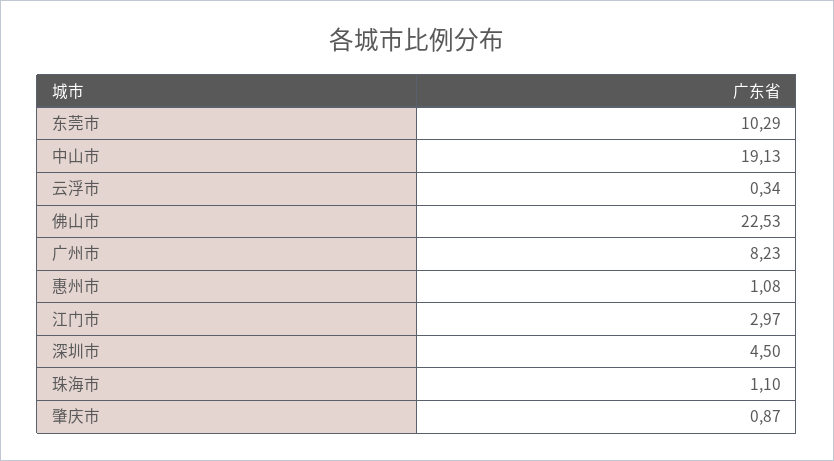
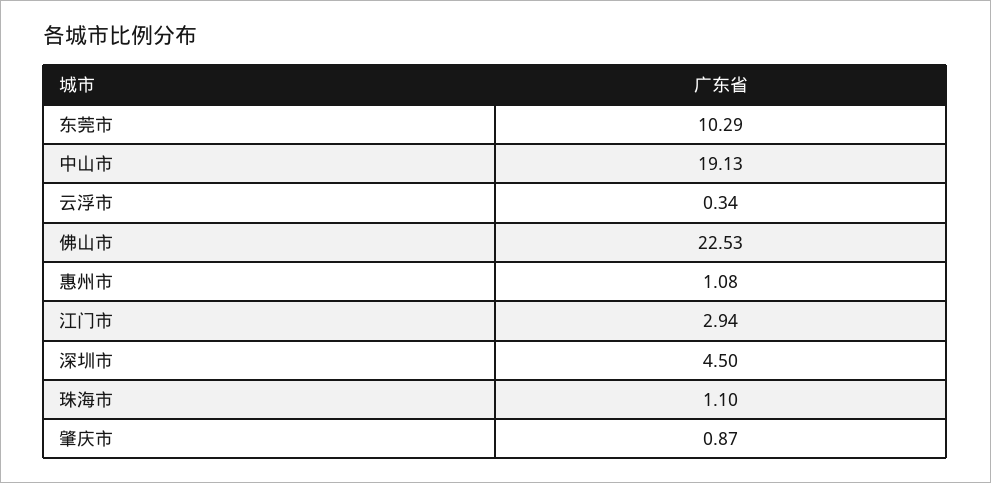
  {
    "东莞市": 10.29,
    "中山市": 19.13,
    "云浮市": 0.34,
    "佛山市": 22.53,
-   "广州市": 8.23,
    "惠州市": 1.08,
-   "江门市": 2.97,
+   "江门市": 2.94,
    "深圳市": 4.5,
    "珠海市": 1.1,
    "肇庆市": 0.87
  }

